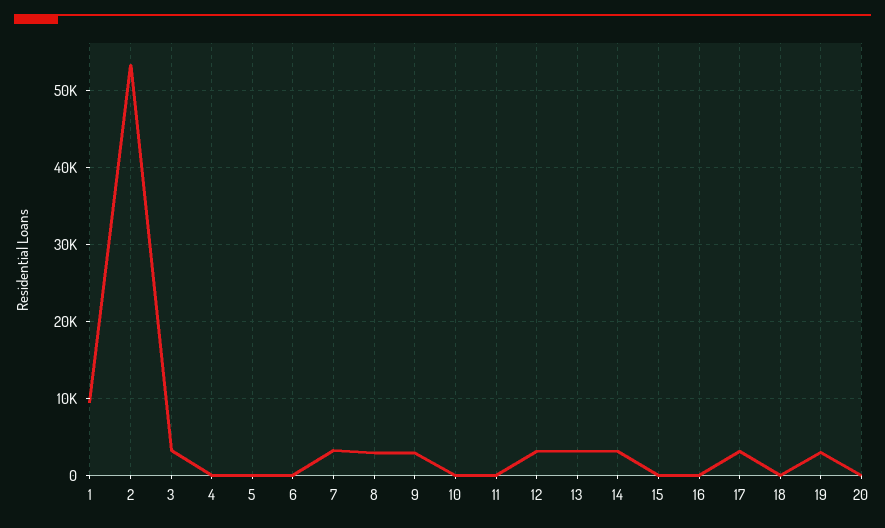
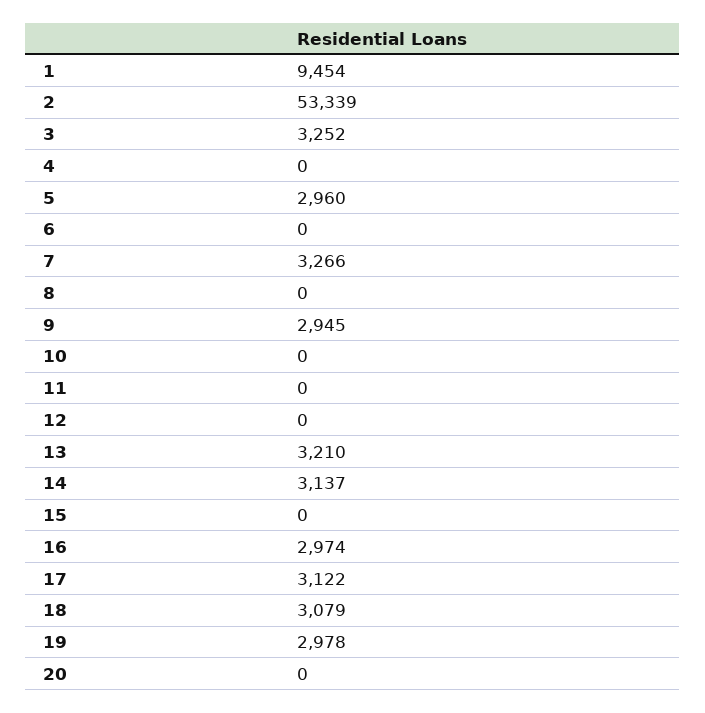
  {
    "1": 9454,
    "2": 53339,
    "3": 3252,
    "4": 0,
-   "5": 0,
+   "5": 2960,
    "6": 0,
    "7": 3266,
-   "8": 3000,
+   "8": 0,
    "9": 2945,
    "10": 0,
    "11": 0,
-   "12": 3000,
+   "12": 0,
    "13": 3210,
    "14": 3137,
    "15": 0,
-   "16": 0,
+   "16": 2974,
    "17": 3122,
-   "18": 0,
+   "18": 3079,
    "19": 2978,
    "20": 0
  }

